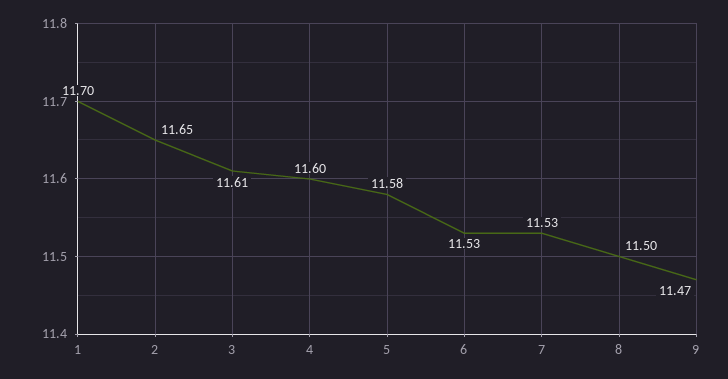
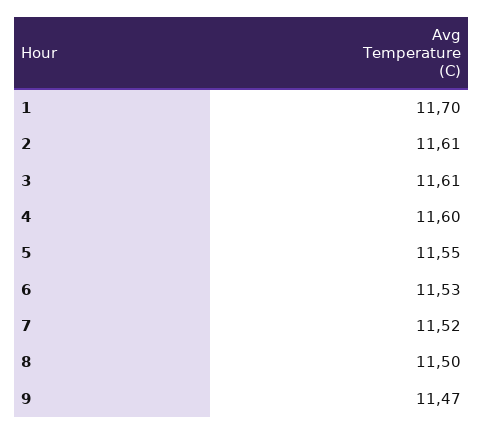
  {
    "1": 11.7,
-   "2": 11.65,
+   "2": 11.61,
    "3": 11.61,
    "4": 11.6,
-   "5": 11.58,
+   "5": 11.55,
    "6": 11.53,
-   "7": 11.53,
+   "7": 11.52,
    "8": 11.5,
    "9": 11.47
  }

